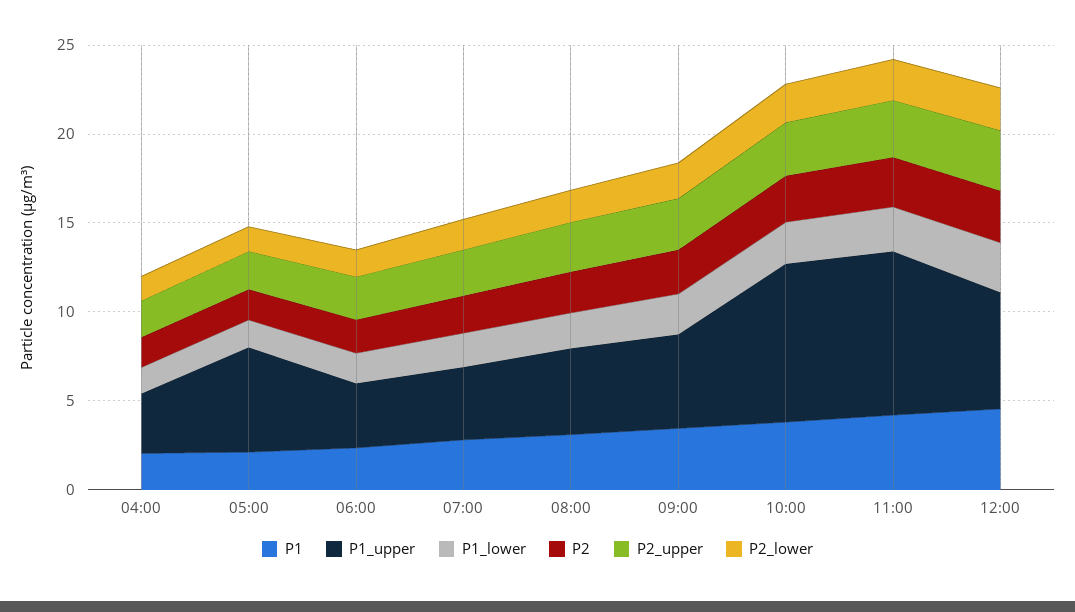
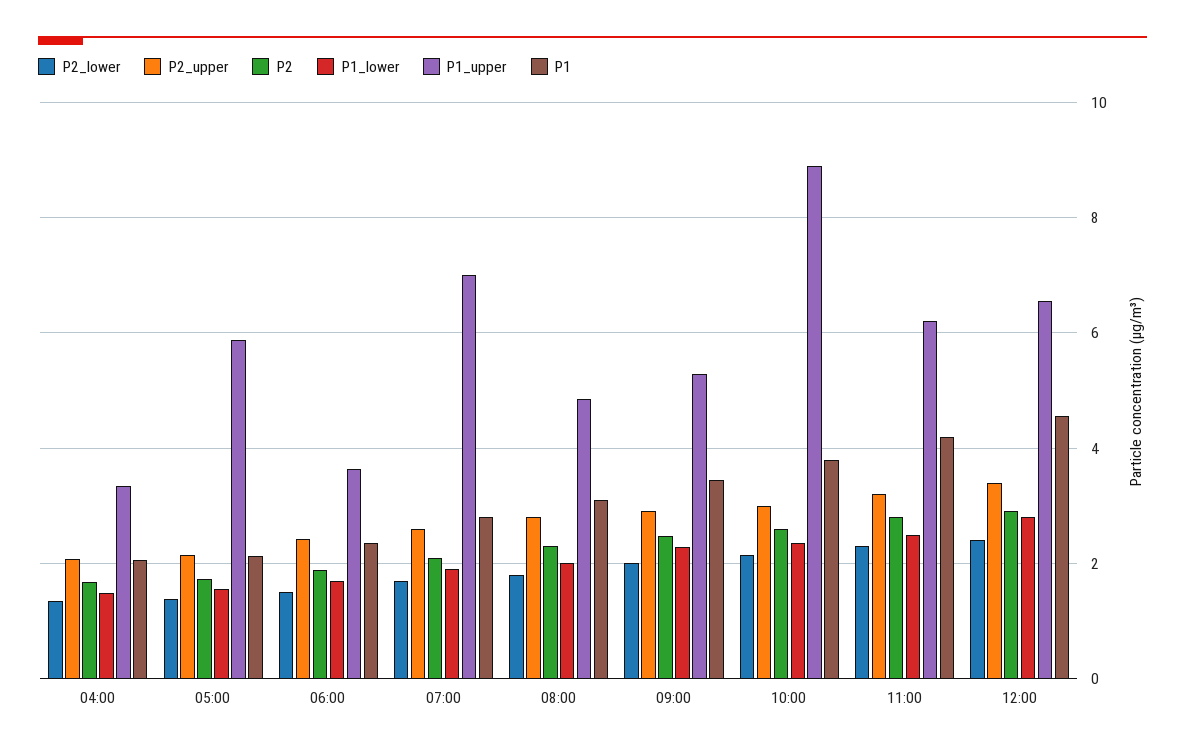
  {
    "P1": {
      "04:00": 2,
      "05:00": 2.2,
      "06:00": 2.4,
      "07:00": 2.8,
      "08:00": 3.2,
      "09:00": 3.4,
      "10:00": 3.8,
      "11:00": 4.2,
      "12:00": 4.6
    },
    "P1_upper": {
      "04:00": 3.4,
      "05:00": 5.8,
      "06:00": 3.6,
-     "07:00": 4,
+     "07:00": 7,
      "08:00": 4.8,
      "09:00": 5.2,
      "10:00": 9,
-     "11:00": 9,
+     "11:00": 6.2,
      "12:00": 6.6
    },
    "P1_lower": {
      "04:00": 1.4,
      "05:00": 1.6,
      "06:00": 1.8,
      "07:00": 2,
      "08:00": 2,
      "09:00": 2.2,
      "10:00": 2.4,
      "11:00": 2.6,
      "12:00": 2.8
    },
    "P2": {
      "04:00": 1.6,
      "05:00": 1.8,
      "06:00": 1.8,
      "07:00": 2.2,
      "08:00": 2.4,
      "09:00": 2.4,
      "10:00": 2.6,
      "11:00": 2.8,
      "12:00": 3
    },
    "P2_upper": {
      "04:00": 2,
      "05:00": 2.2,
      "06:00": 2.4,
      "07:00": 2.6,
      "08:00": 2.8,
      "09:00": 3,
      "10:00": 3,
      "11:00": 3.2,
      "12:00": 3.4
    },
    "P2_lower": {
      "04:00": 1.4,
      "05:00": 1.4,
      "06:00": 1.6,
      "07:00": 1.8,
      "08:00": 1.8,
      "09:00": 2,
      "10:00": 2.2,
      "11:00": 2.4,
      "12:00": 2.4
    }
  }

